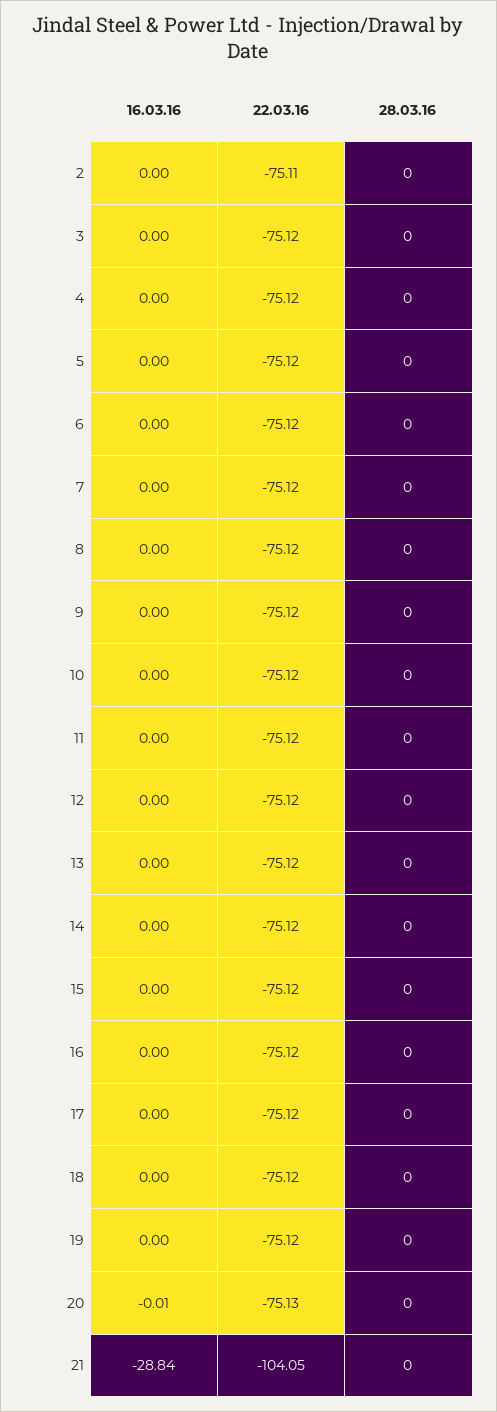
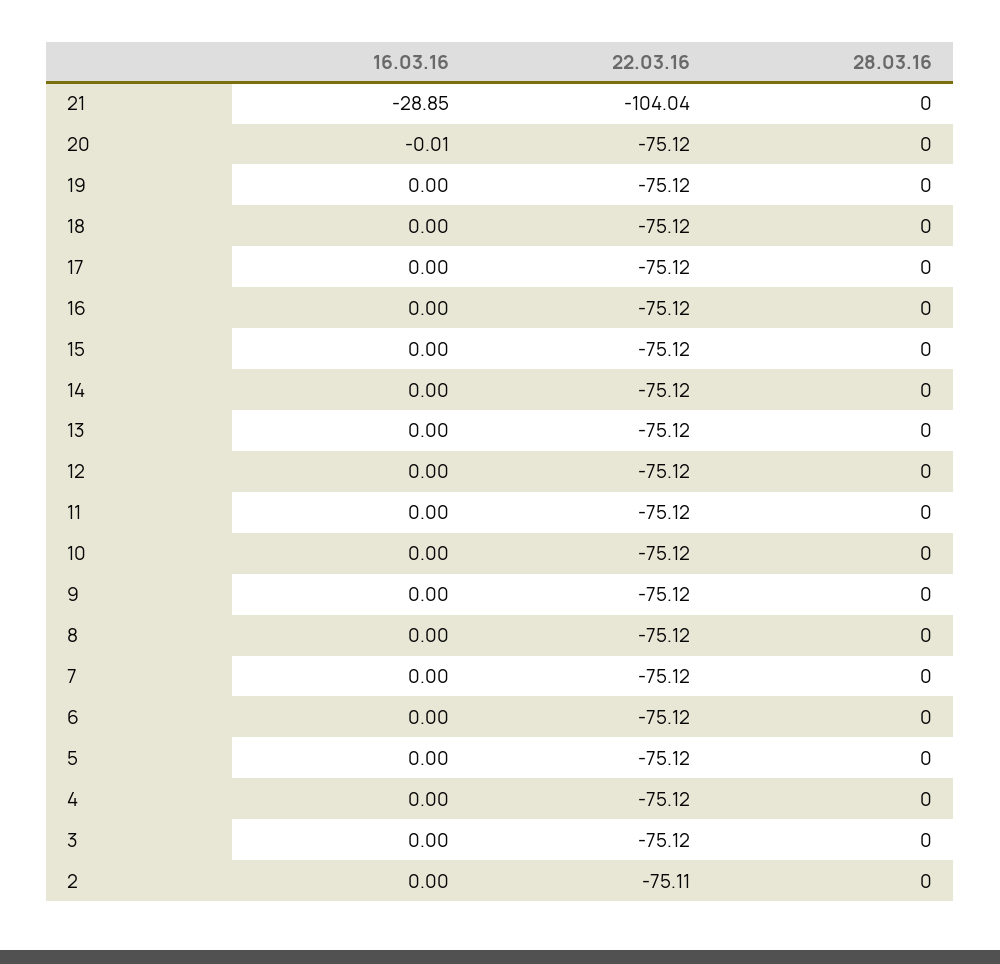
  {
    "16.03.16": {
      "2": 0,
      "3": 0,
      "4": 0,
      "5": 0,
      "6": 0,
      "7": 0,
      "8": 0,
      "9": 0,
      "10": 0,
      "11": 0,
      "12": 0,
      "13": 0,
      "14": 0,
      "15": 0,
      "16": 0,
      "17": 0,
      "18": 0,
      "19": 0,
      "20": -0.01,
-     "21": -28.84
+     "21": -28.85
    },
    "22.03.16": {
      "2": -75.11,
      "3": -75.12,
      "4": -75.12,
      "5": -75.12,
      "6": -75.12,
      "7": -75.12,
      "8": -75.12,
      "9": -75.12,
      "10": -75.12,
      "11": -75.12,
      "12": -75.12,
      "13": -75.12,
      "14": -75.12,
      "15": -75.12,
      "16": -75.12,
      "17": -75.12,
      "18": -75.12,
      "19": -75.12,
-     "20": -75.13,
+     "20": -75.12,
-     "21": -104.05
+     "21": -104.04
    },
    "28.03.16": {
      "2": 0,
      "3": 0,
      "4": 0,
      "5": 0,
      "6": 0,
      "7": 0,
      "8": 0,
      "9": 0,
      "10": 0,
      "11": 0,
      "12": 0,
      "13": 0,
      "14": 0,
      "15": 0,
      "16": 0,
      "17": 0,
      "18": 0,
      "19": 0,
      "20": 0,
      "21": 0
    }
  }

